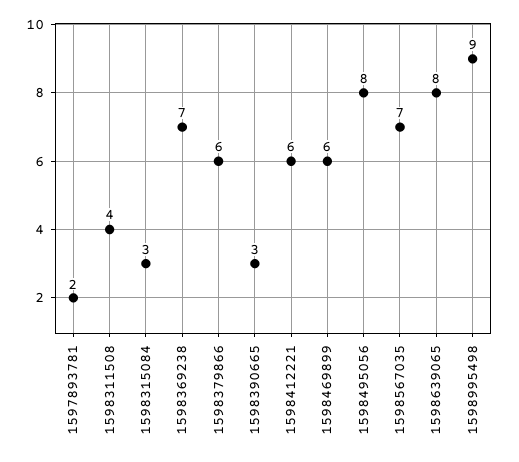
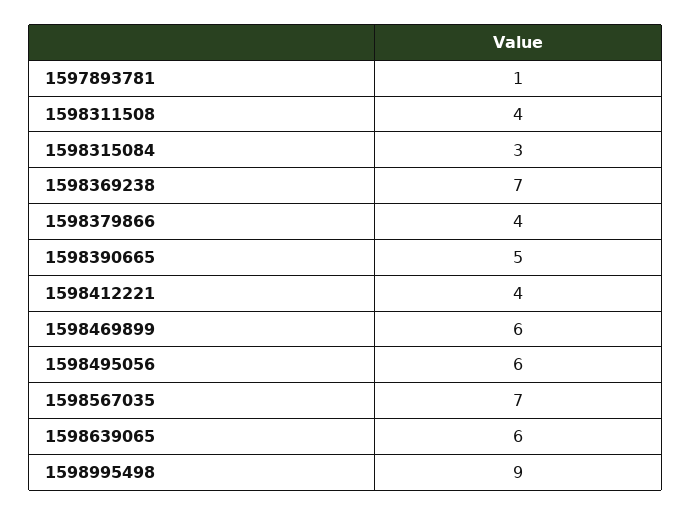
  {
-   "1597893781": 2,
+   "1597893781": 1,
    "1598311508": 4,
    "1598315084": 3,
    "1598369238": 7,
-   "1598379866": 6,
+   "1598379866": 4,
-   "1598390665": 3,
+   "1598390665": 5,
-   "1598412221": 6,
+   "1598412221": 4,
    "1598469899": 6,
-   "1598495056": 8,
+   "1598495056": 6,
    "1598567035": 7,
-   "1598639065": 8,
+   "1598639065": 6,
    "1598995498": 9
  }

